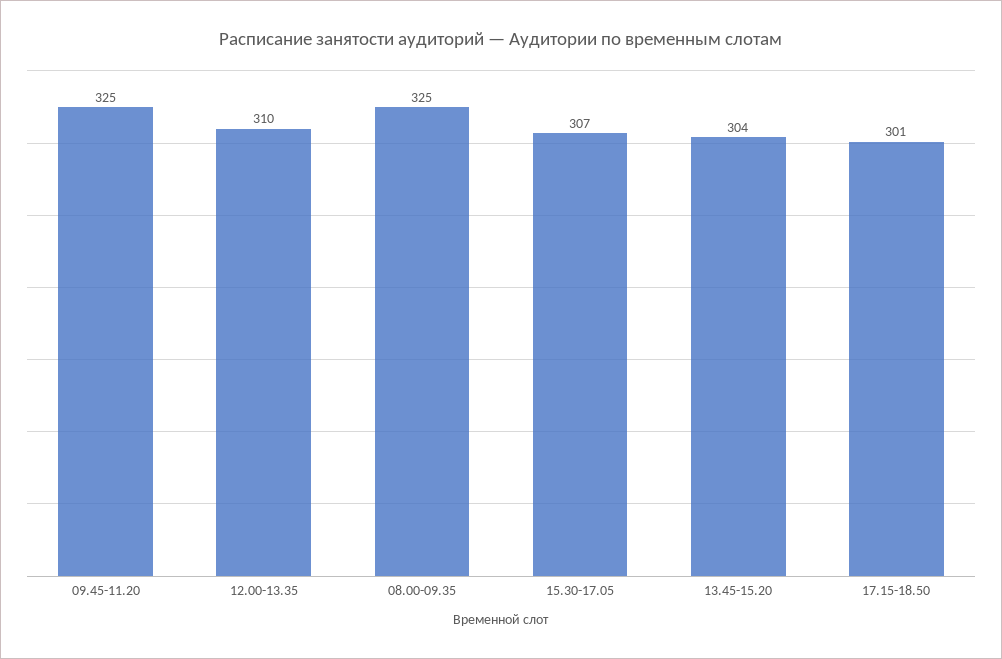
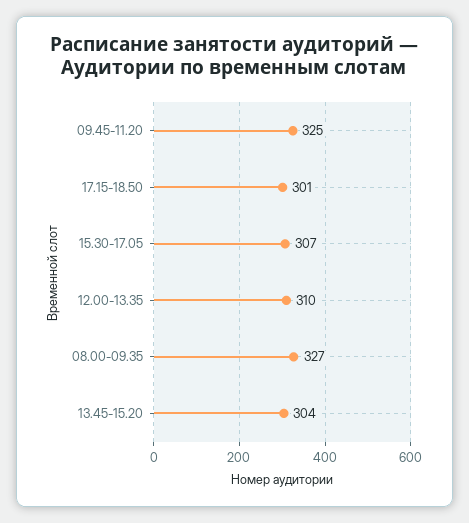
  {
    "09.45-11.20": 325,
    "12.00-13.35": 310,
-   "08.00-09.35": 325,
+   "08.00-09.35": 327,
    "15.30-17.05": 307,
    "13.45-15.20": 304,
    "17.15-18.50": 301
  }

